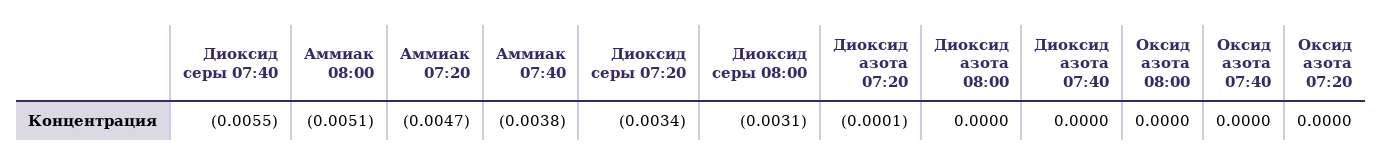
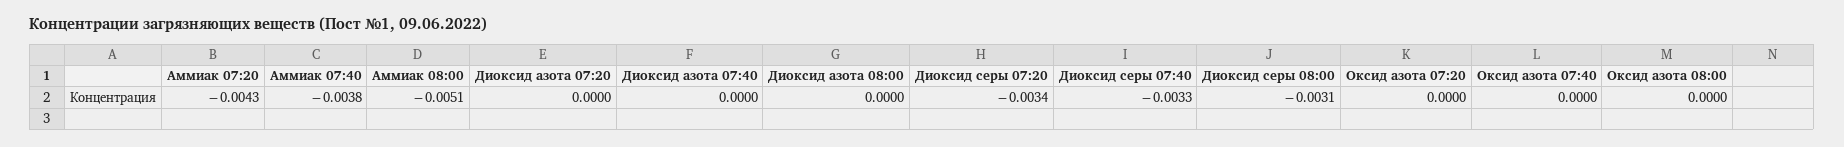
  {
-   "Диоксид серы 07:40": -0.0055,
+   "Диоксид серы 07:40": -0.0033,
    "Аммиак 08:00": -0.0051,
-   "Аммиак 07:20": -0.0047,
+   "Аммиак 07:20": -0.0043,
    "Аммиак 07:40": -0.0038,
    "Диоксид серы 07:20": -0.0034,
    "Диоксид серы 08:00": -0.0031,
-   "Диоксид азота 07:20": -0.0001,
+   "Диоксид азота 07:20": 0,
    "Диоксид азота 08:00": 0,
    "Диоксид азота 07:40": 0,
    "Оксид азота 08:00": 0,
    "Оксид азота 07:40": 0,
    "Оксид азота 07:20": 0
  }

